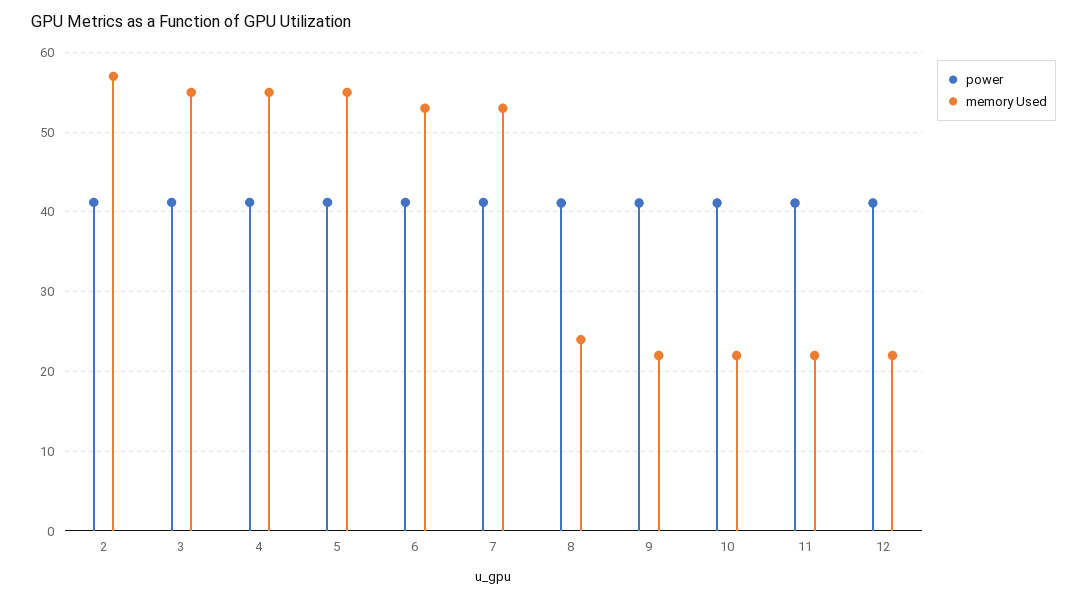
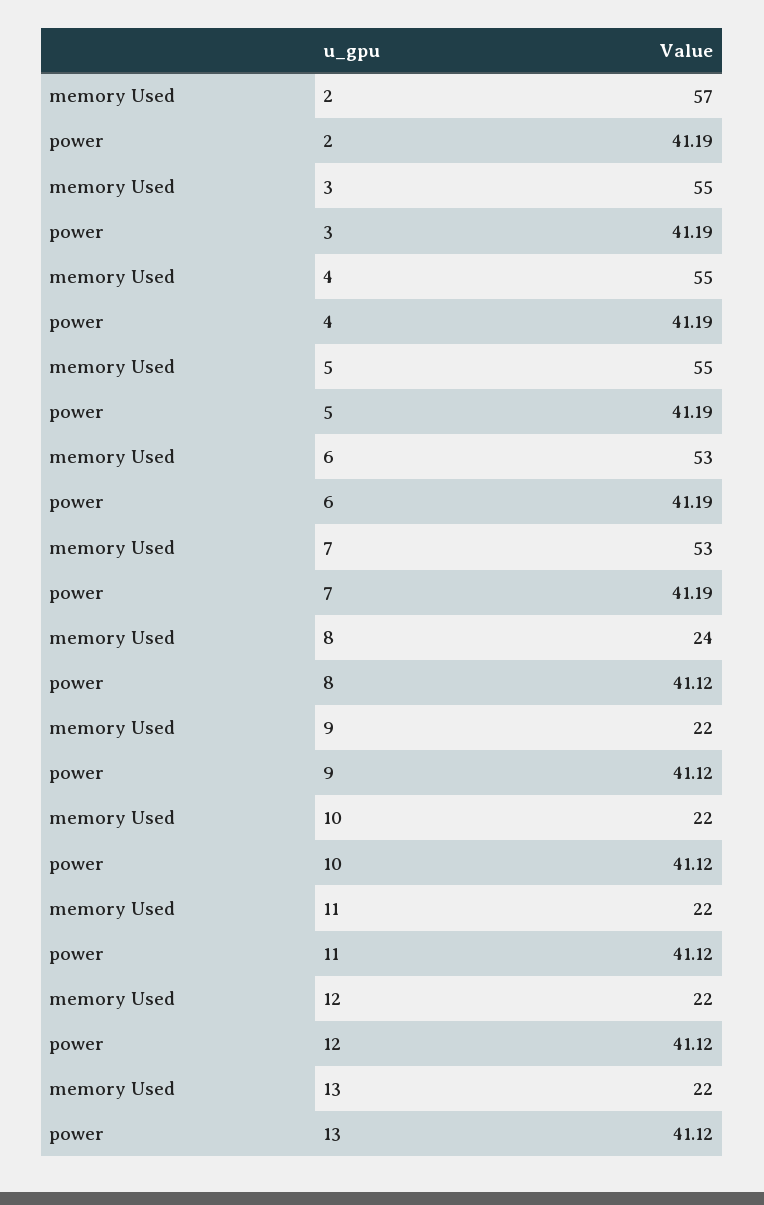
  {
    "power": {
      "2": 41.19,
      "3": 41.19,
      "4": 41.19,
      "5": 41.19,
      "6": 41.19,
      "7": 41.19,
      "8": 41.12,
      "9": 41.12,
      "10": 41.12,
      "11": 41.12,
-     "12": 41.12
+     "12": 41.12,
+     "13": 41.12
    },
    "memory Used": {
      "2": 57,
      "3": 55,
      "4": 55,
      "5": 55,
      "6": 53,
      "7": 53,
      "8": 24,
      "9": 22,
      "10": 22,
      "11": 22,
-     "12": 22
+     "12": 22,
+     "13": 22
    }
  }

